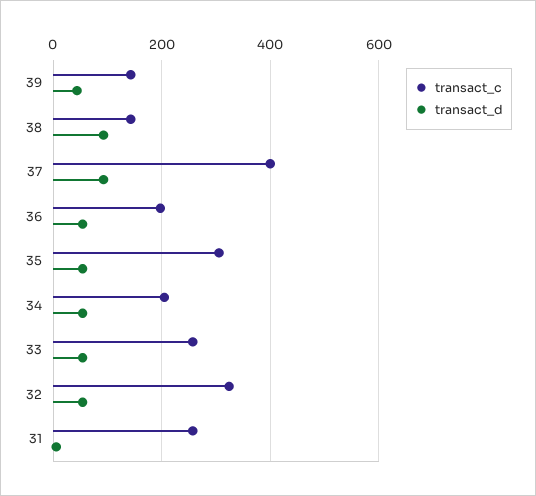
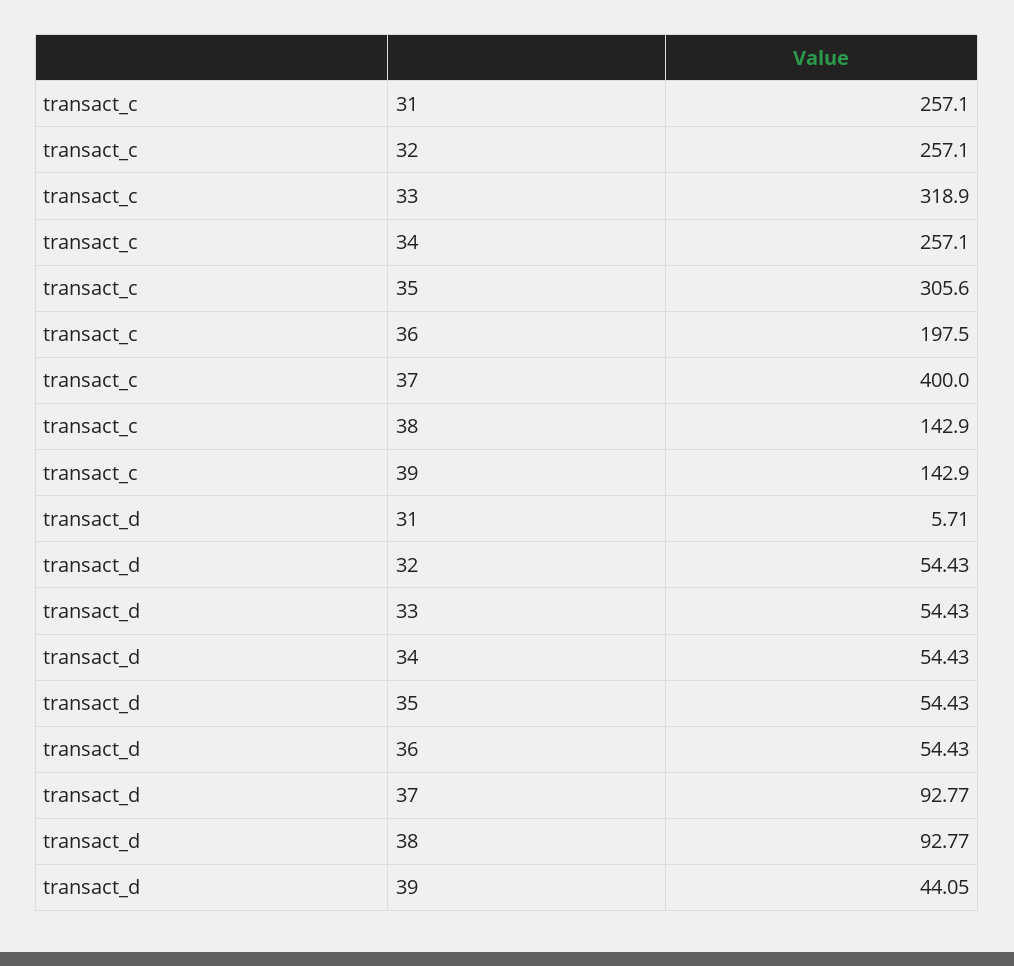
  {
    "transact_c": {
      "39": 142.9,
      "38": 142.9,
      "37": 400,
      "36": 197.5,
      "35": 305.6,
-     "34": 200,
+     "34": 257.1,
-     "33": 260,
+     "33": 318.9,
-     "32": 320,
+     "32": 257.1,
      "31": 257.1
    },
    "transact_d": {
      "39": 44.05,
      "38": 92.77,
      "37": 92.77,
      "36": 54.43,
      "35": 54.43,
      "34": 54.43,
      "33": 54.43,
      "32": 54.43,
      "31": 5.71
    }
  }

